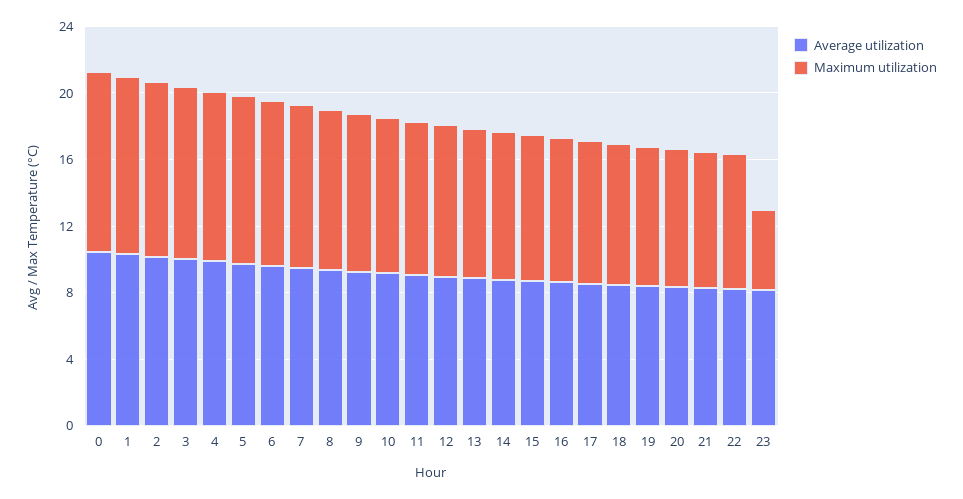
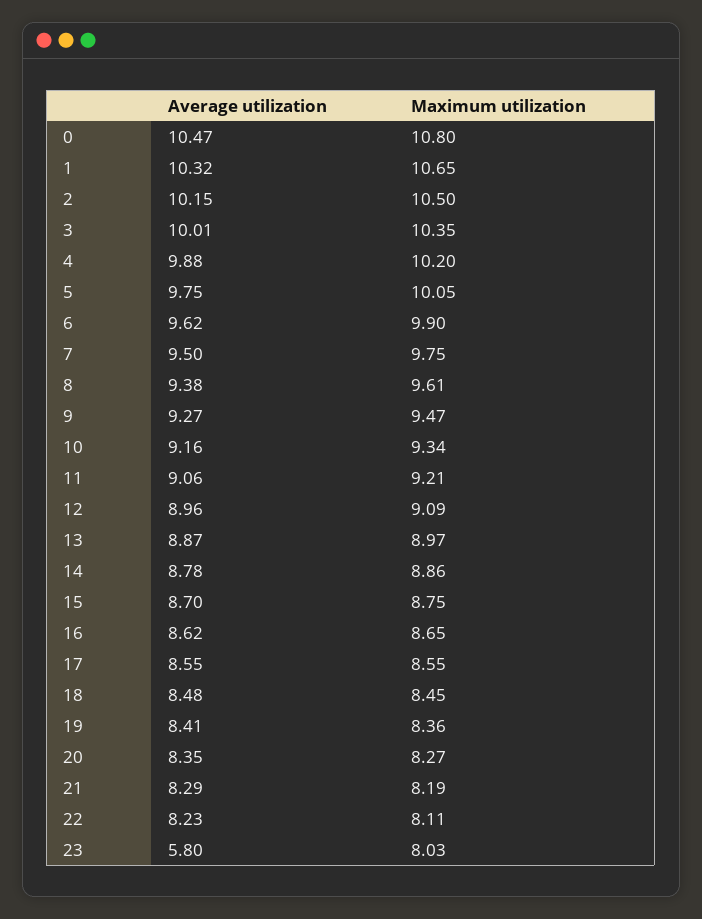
  {
    "Average utilization": {
      "0": 10.47,
      "1": 10.32,
      "2": 10.15,
      "3": 10.01,
      "4": 9.88,
      "5": 9.75,
      "6": 9.62,
      "7": 9.5,
      "8": 9.38,
      "9": 9.27,
      "10": 9.16,
      "11": 9.06,
      "12": 8.96,
      "13": 8.87,
      "14": 8.78,
      "15": 8.7,
      "16": 8.62,
      "17": 8.55,
      "18": 8.48,
      "19": 8.41,
      "20": 8.35,
      "21": 8.29,
      "22": 8.23,
-     "23": 8
+     "23": 5.8
    },
    "Maximum utilization": {
      "0": 10.8,
      "1": 10.65,
      "2": 10.5,
      "3": 10.35,
      "4": 10.2,
      "5": 10.05,
      "6": 9.9,
      "7": 9.75,
      "8": 9.61,
      "9": 9.47,
      "10": 9.34,
      "11": 9.21,
      "12": 9.09,
      "13": 8.97,
      "14": 8.86,
      "15": 8.75,
      "16": 8.65,
      "17": 8.55,
      "18": 8.45,
      "19": 8.36,
      "20": 8.27,
      "21": 8.19,
      "22": 8.11,
-     "23": 5
+     "23": 8.03
    }
  }

